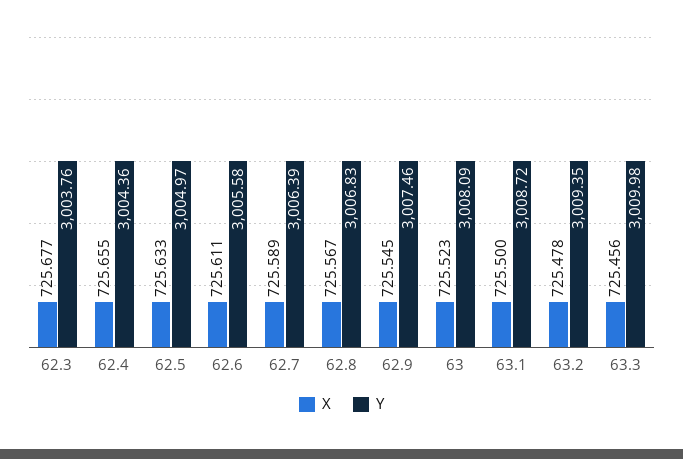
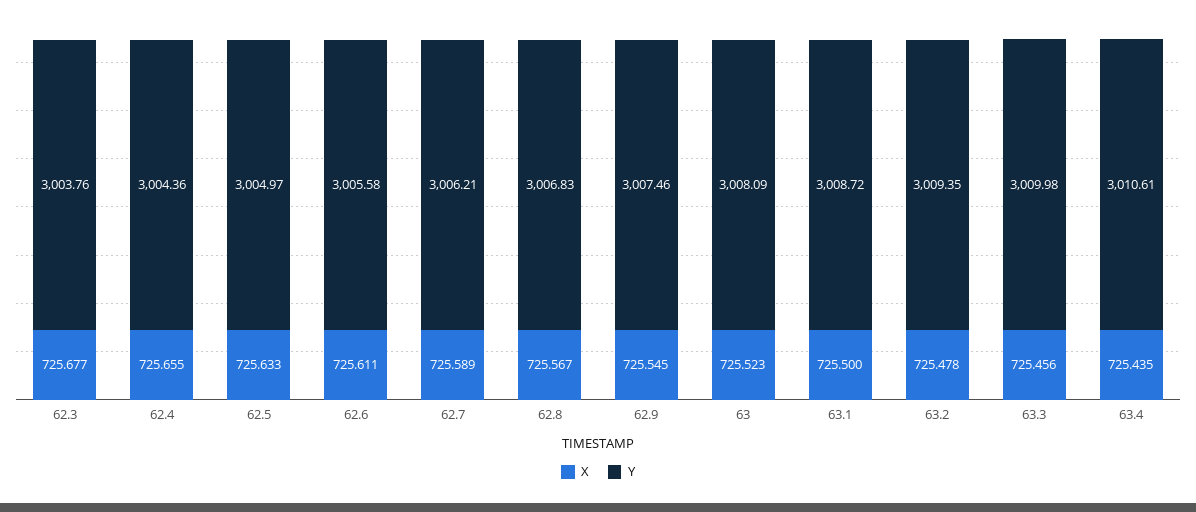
  {
    "X": {
      "62.3": 725.677,
      "62.4": 725.655,
      "62.5": 725.633,
      "62.6": 725.611,
      "62.7": 725.589,
      "62.8": 725.567,
      "62.9": 725.545,
      "63": 725.523,
      "63.1": 725.5,
      "63.2": 725.478,
-     "63.3": 725.456
+     "63.3": 725.456,
+     "63.4": 725.435
    },
    "Y": {
      "62.3": 3003.76,
      "62.4": 3004.36,
      "62.5": 3004.97,
      "62.6": 3005.58,
-     "62.7": 3006.39,
+     "62.7": 3006.21,
      "62.8": 3006.83,
      "62.9": 3007.46,
      "63": 3008.09,
      "63.1": 3008.72,
      "63.2": 3009.35,
-     "63.3": 3009.98
+     "63.3": 3009.98,
+     "63.4": 3010.61
    }
  }

